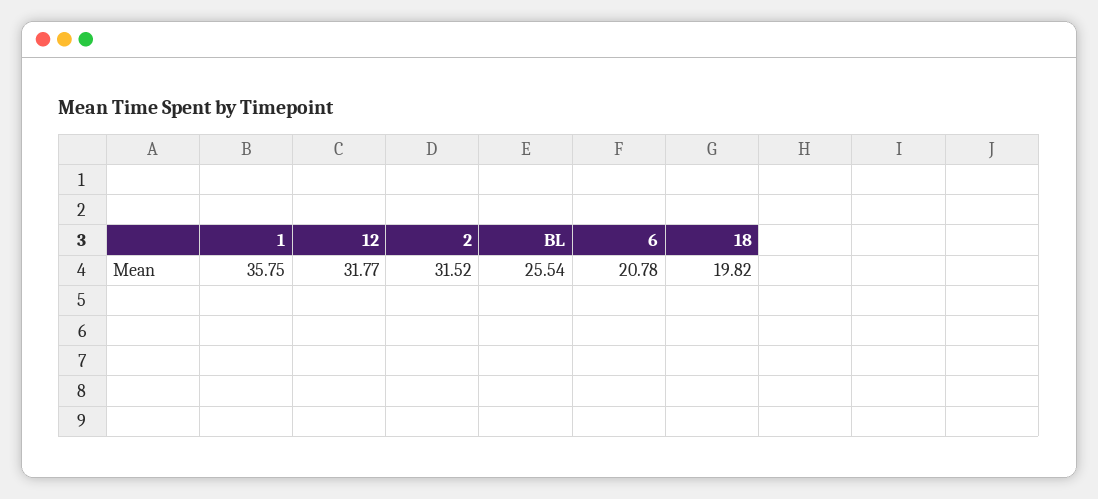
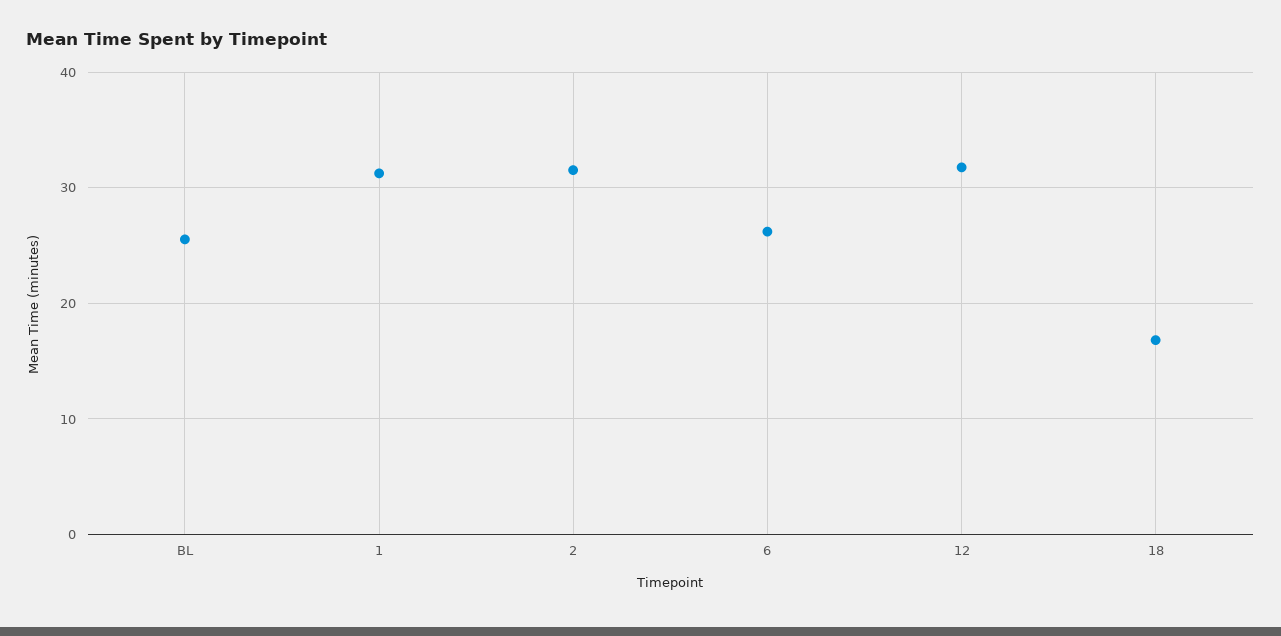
  {
-   "1": 35.75,
+   "1": 31,
    "12": 31.77,
    "2": 31.52,
    "BL": 25.54,
-   "6": 20.78,
+   "6": 26,
-   "18": 19.82
+   "18": 17
  }

